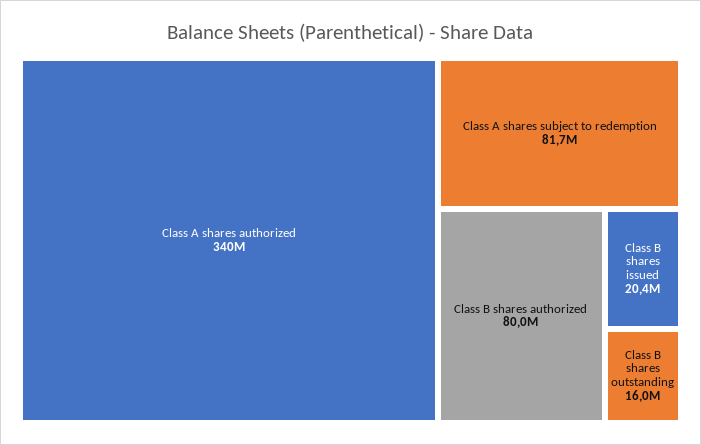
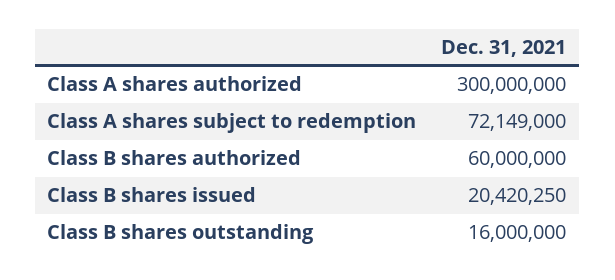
  {
-   "Class A shares authorized": 340000000,
+   "Class A shares authorized": 300000000,
-   "Class A shares subject to redemption": 81700000,
+   "Class A shares subject to redemption": 72149000,
-   "Class B shares authorized": 80000000,
+   "Class B shares authorized": 60000000,
    "Class B shares issued": 20420250,
    "Class B shares outstanding": 16000000
  }

